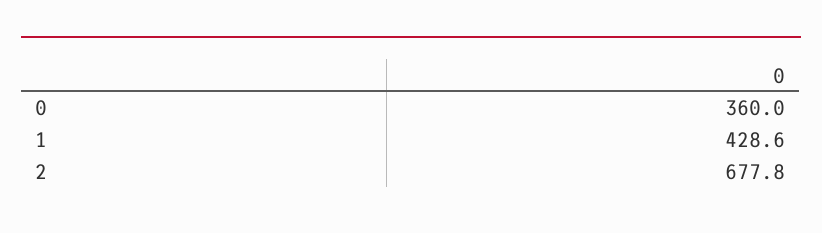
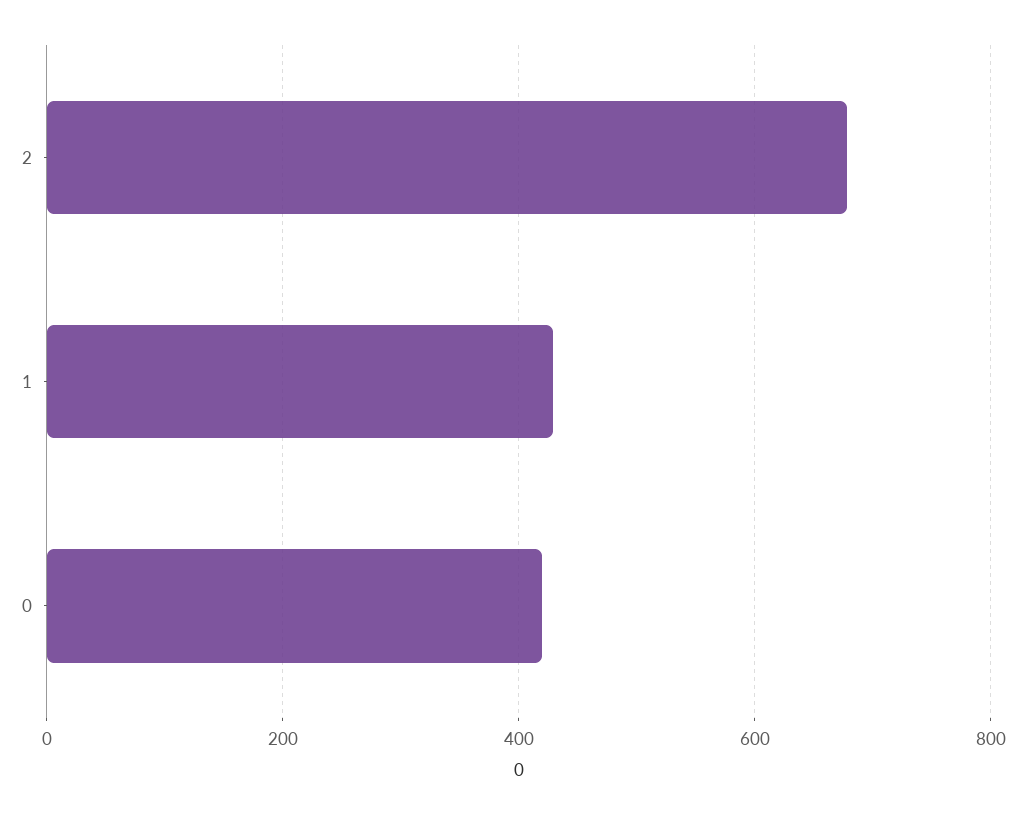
  {
-   "0": 360,
+   "0": 420,
    "1": 428.6,
    "2": 677.8
  }

